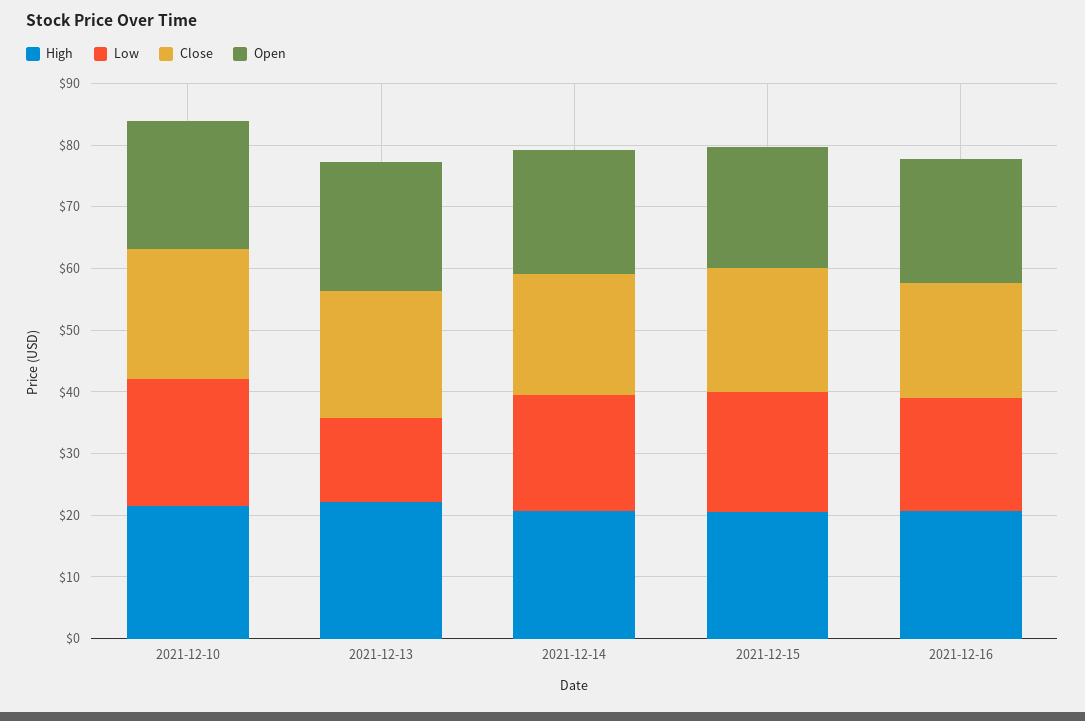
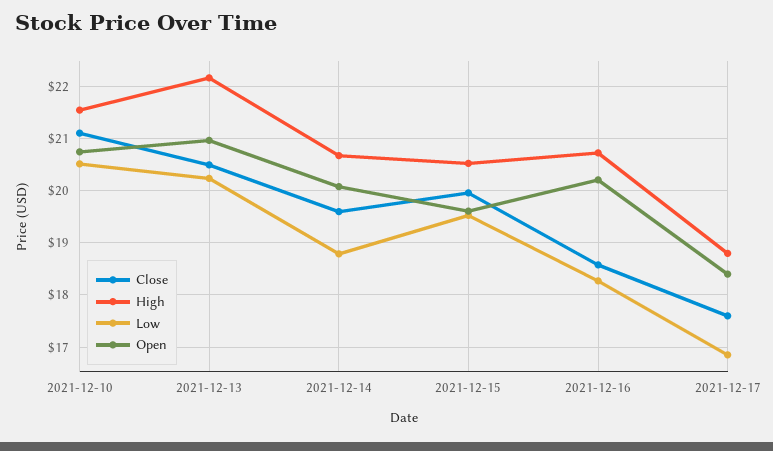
  {
    "High": {
      "2021-12-10": 21.6,
      "2021-12-13": 22.2,
      "2021-12-14": 20.6,
      "2021-12-15": 20.6,
-     "2021-12-16": 20.8
+     "2021-12-16": 20.8,
+     "2021-12-17": 18.8
    },
    "Low": {
      "2021-12-10": 20.6,
-     "2021-12-13": 14,
+     "2021-12-13": 20.2,
      "2021-12-14": 18.8,
      "2021-12-15": 19.6,
-     "2021-12-16": 18.2
+     "2021-12-16": 18.2,
+     "2021-12-17": 16.8
    },
    "Close": {
      "2021-12-10": 21.2,
      "2021-12-13": 20.6,
      "2021-12-14": 19.6,
      "2021-12-15": 20,
-     "2021-12-16": 18.6
+     "2021-12-16": 18.6,
+     "2021-12-17": 17.6
    },
    "Open": {
      "2021-12-10": 20.8,
      "2021-12-13": 21,
      "2021-12-14": 20,
      "2021-12-15": 19.6,
-     "2021-12-16": 20.2
+     "2021-12-16": 20.2,
+     "2021-12-17": 18.4
    }
  }

